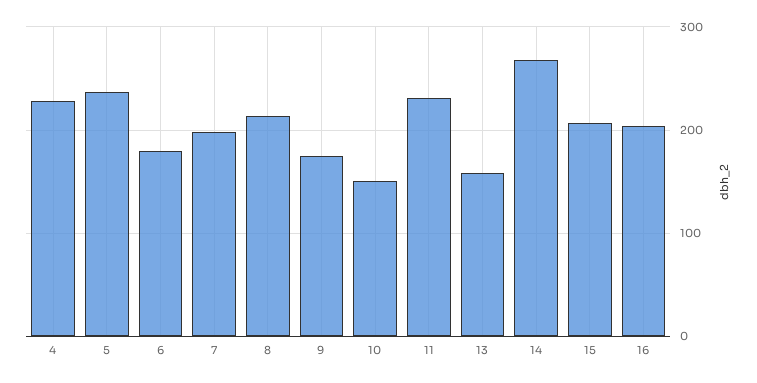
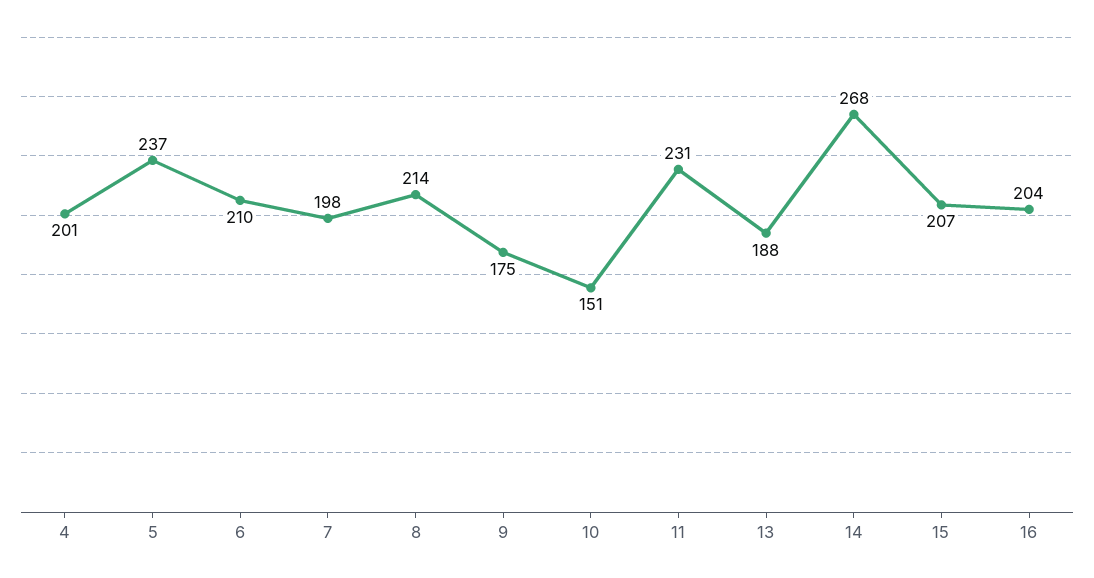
  {
-   "4": 230,
+   "4": 201,
    "5": 237,
-   "6": 180,
+   "6": 210,
    "7": 198,
    "8": 214,
    "9": 175,
    "10": 151,
    "11": 231,
-   "13": 160,
+   "13": 188,
    "14": 268,
    "15": 207,
    "16": 204
  }

